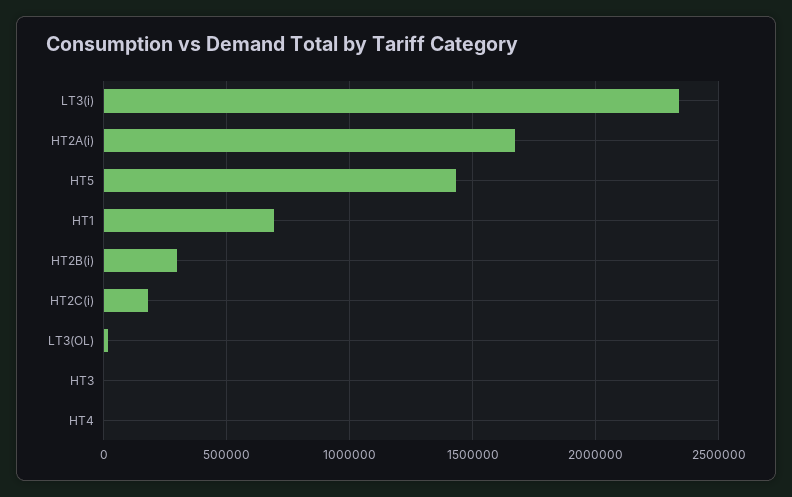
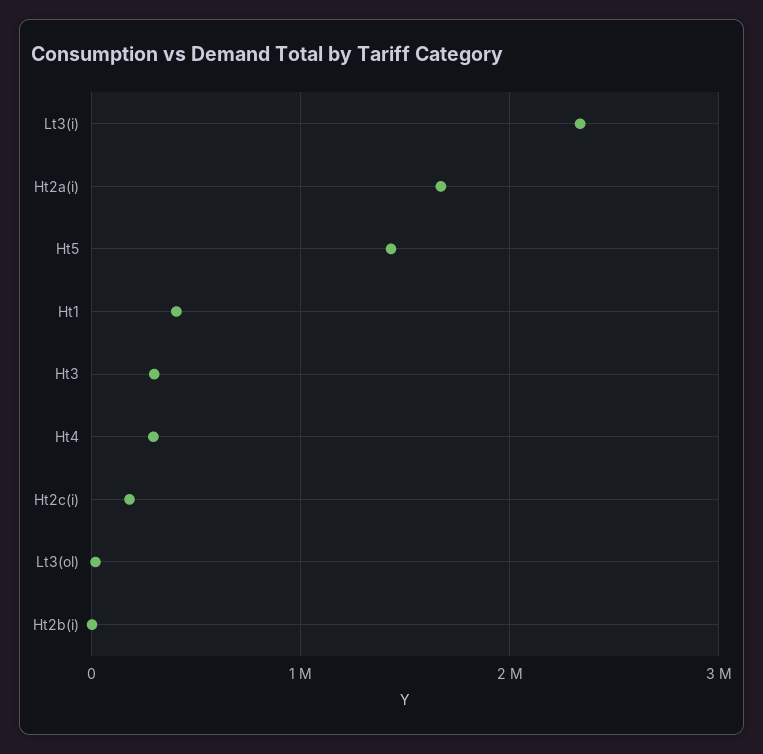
  {
    "LT3(i)": 2350000,
    "HT2A(i)": 1650000,
    "HT5": 1450000,
-   "HT1": 700000,
+   "HT1": 400000,
-   "HT2B(i)": 300000,
+   "HT2B(i)": 0,
    "HT2C(i)": 200000,
    "LT3(OL)": 0,
-   "HT3": 0,
+   "HT3": 300000,
-   "HT4": 0
+   "HT4": 300000
  }

